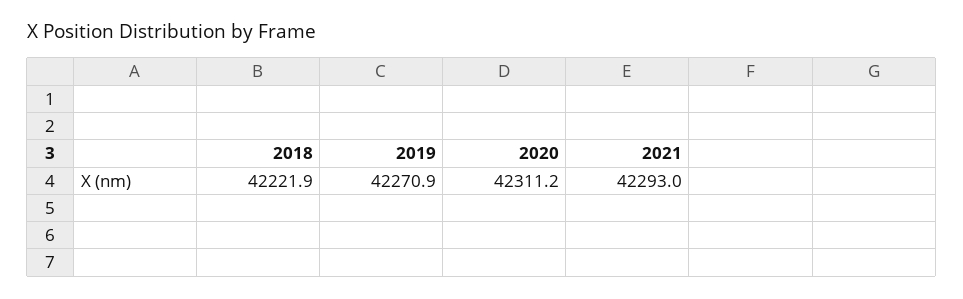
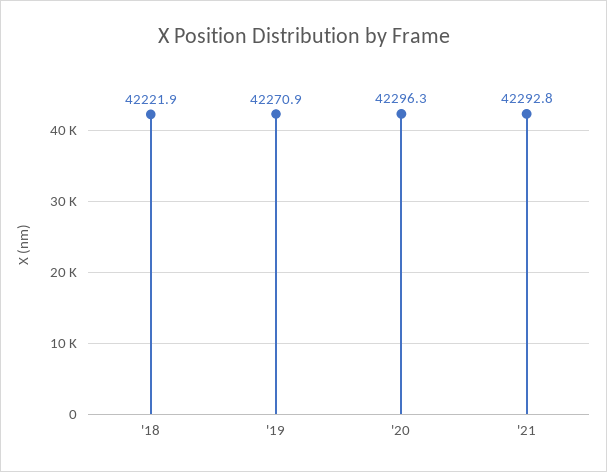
  {
    "2018": 42221.9,
    "2019": 42270.9,
-   "2020": 42311.2,
+   "2020": 42296.3,
-   "2021": 42293
+   "2021": 42292.8
  }

